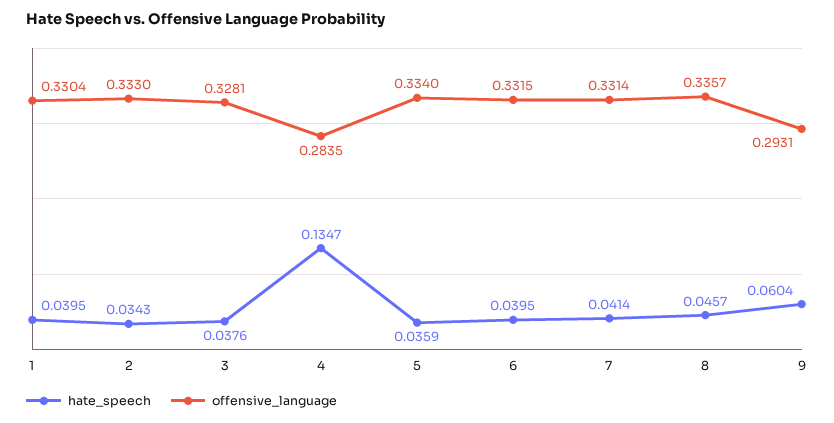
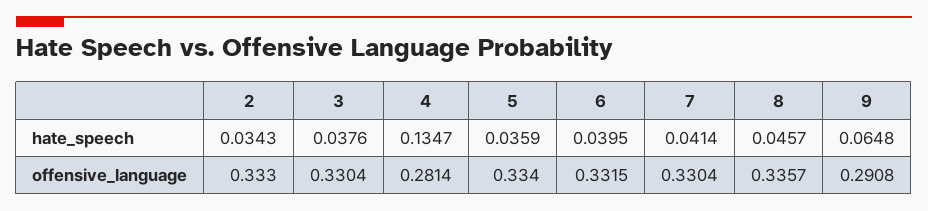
  {
    "hate_speech": {
-     "1": 0.0395,
      "2": 0.0343,
      "3": 0.0376,
      "4": 0.1347,
      "5": 0.0359,
      "6": 0.0395,
      "7": 0.0414,
      "8": 0.0457,
-     "9": 0.0604
+     "9": 0.0648
    },
    "offensive_language": {
-     "1": 0.3304,
      "2": 0.333,
-     "3": 0.3281,
+     "3": 0.3304,
-     "4": 0.2835,
+     "4": 0.2814,
      "5": 0.334,
      "6": 0.3315,
-     "7": 0.3314,
+     "7": 0.3304,
      "8": 0.3357,
-     "9": 0.2931
+     "9": 0.2908
    }
  }

